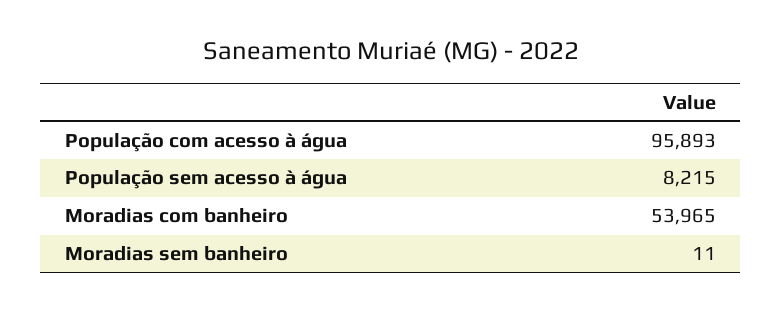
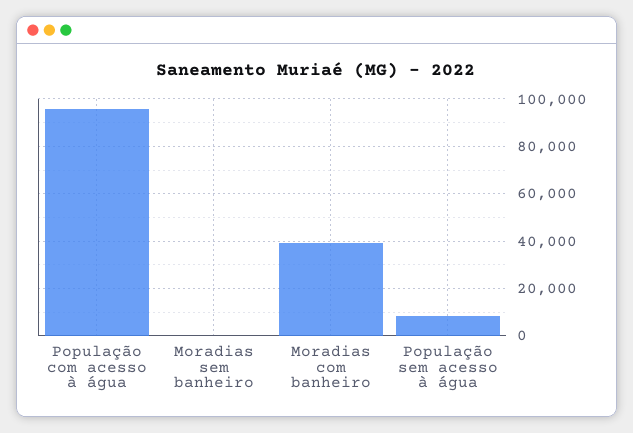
  {
    "População com acesso à água": 95893,
    "População sem acesso à água": 8215,
-   "Moradias com banheiro": 53965,
+   "Moradias com banheiro": 40000,
    "Moradias sem banheiro": 11
  }

